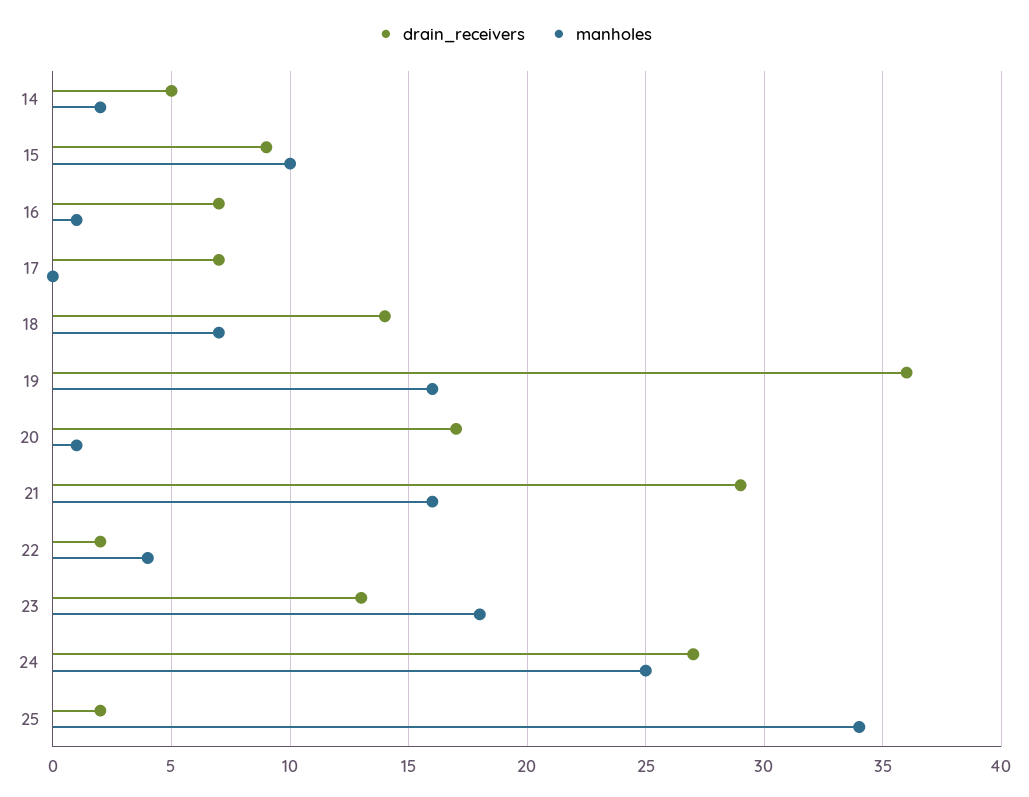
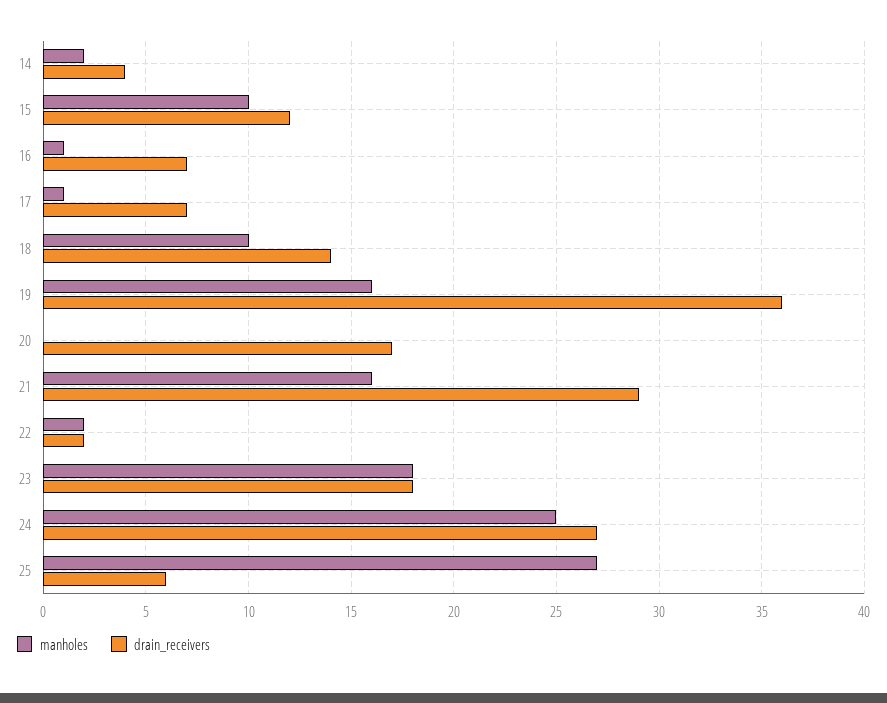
  {
    "drain_receivers": {
-     "14": 5,
+     "14": 4,
-     "15": 9,
+     "15": 12,
      "16": 7,
      "17": 7,
      "18": 14,
      "19": 36,
      "20": 17,
      "21": 29,
      "22": 2,
-     "23": 13,
+     "23": 18,
      "24": 27,
-     "25": 2
+     "25": 6
    },
    "manholes": {
      "14": 2,
      "15": 10,
      "16": 1,
-     "17": 0,
+     "17": 1,
-     "18": 7,
+     "18": 10,
      "19": 16,
-     "20": 1,
+     "20": 0,
      "21": 16,
-     "22": 4,
+     "22": 2,
      "23": 18,
      "24": 25,
-     "25": 34
+     "25": 27
    }
  }

